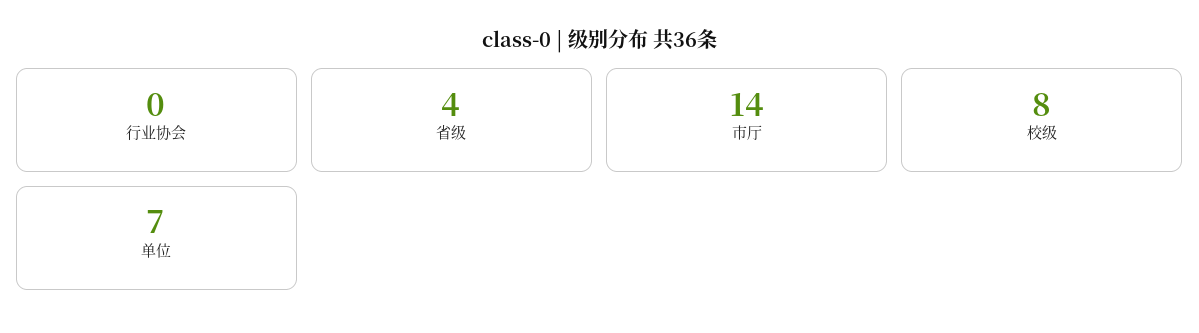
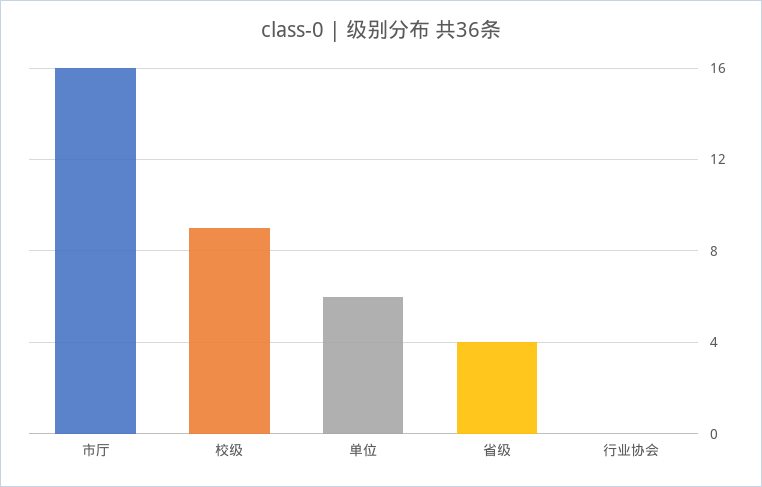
  {
    "行业协会": 0,
    "省级": 4,
-   "市厅": 14,
+   "市厅": 16,
-   "校级": 8,
+   "校级": 9,
-   "单位": 7
+   "单位": 6
  }

